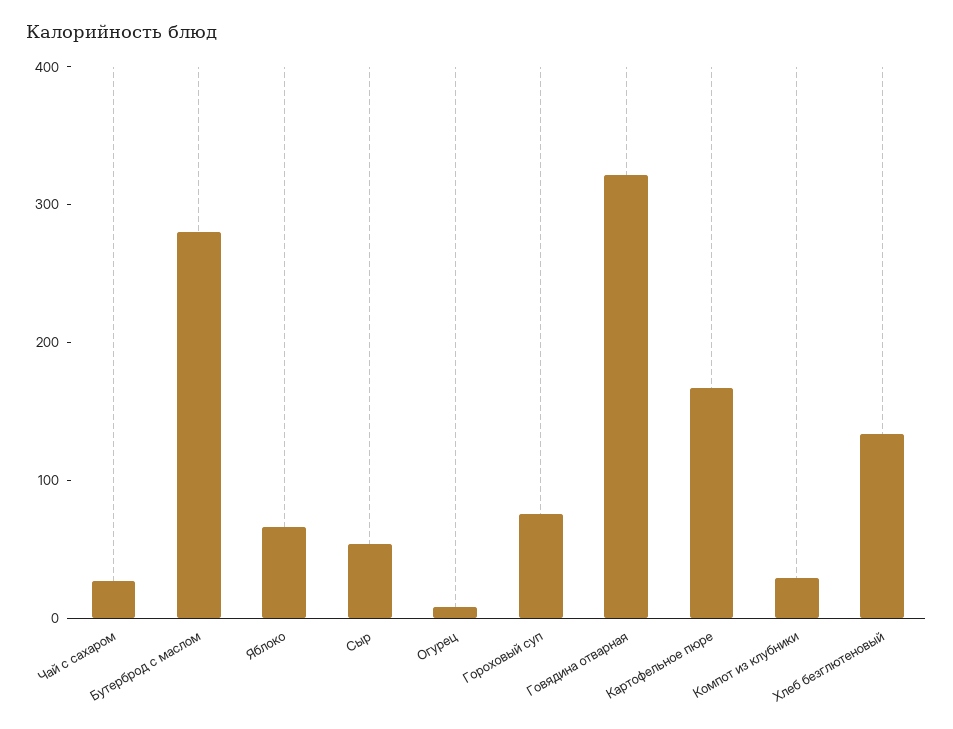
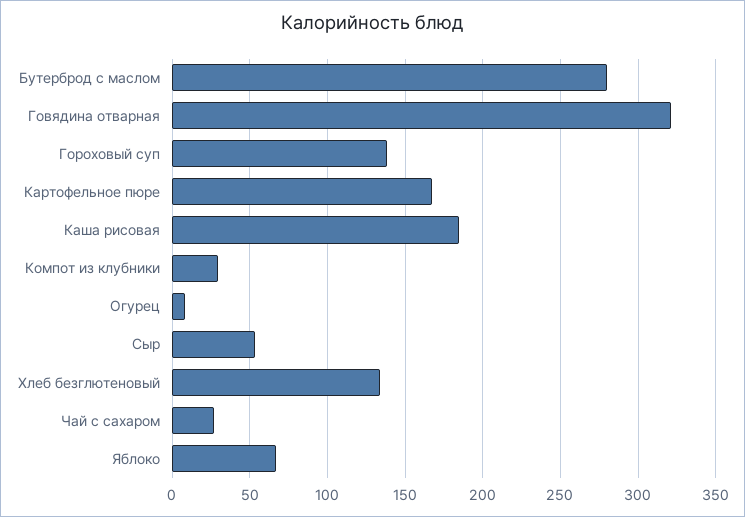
  {
    "Чай с сахаром": 25,
    "Бутерброд с маслом": 280,
    "Яблоко": 65,
    "Сыр": 55,
    "Огурец": 10,
-   "Гороховый суп": 80,
+   "Гороховый суп": 140,
    "Говядина отварная": 320,
    "Картофельное пюре": 165,
    "Компот из клубники": 30,
-   "Хлеб безглютеновый": 135
+   "Хлеб безглютеновый": 135,
+   "Каша рисовая": 185
  }

